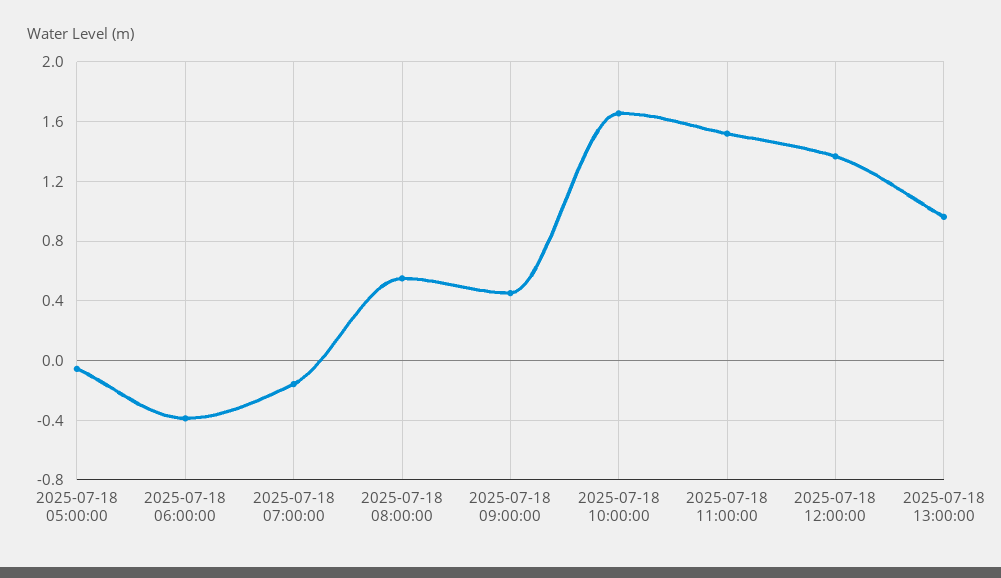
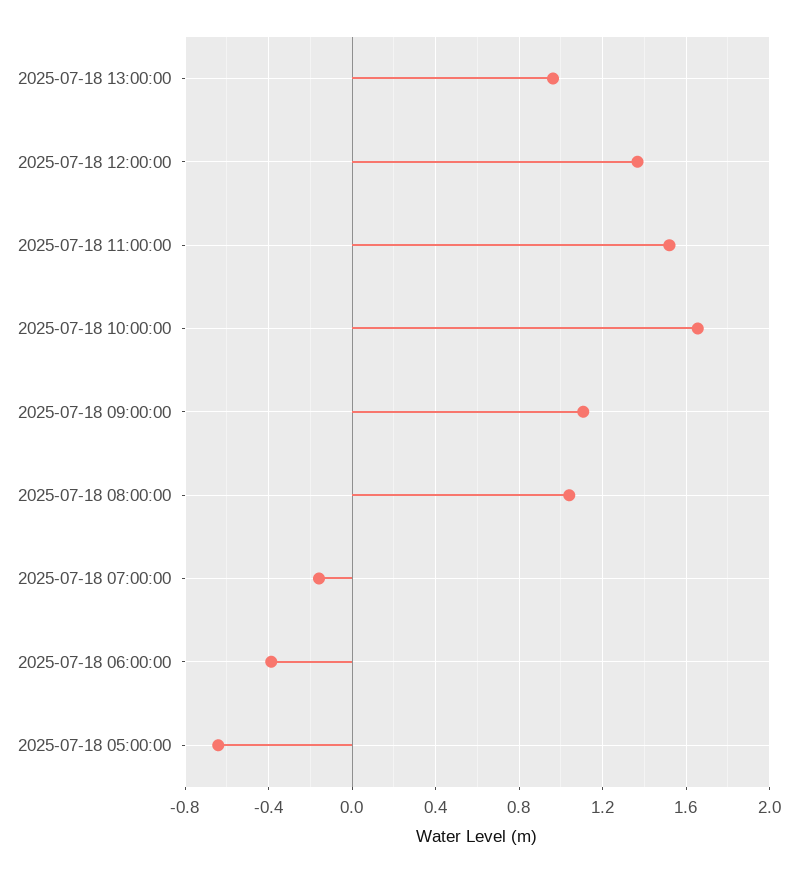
  {
-   "2025-07-18 05:00:00": -0.05,
+   "2025-07-18 05:00:00": -0.65,
    "2025-07-18 06:00:00": -0.4,
    "2025-07-18 07:00:00": -0.15,
-   "2025-07-18 08:00:00": 0.55,
+   "2025-07-18 08:00:00": 1.05,
-   "2025-07-18 09:00:00": 0.45,
+   "2025-07-18 09:00:00": 1.1,
    "2025-07-18 10:00:00": 1.65,
    "2025-07-18 11:00:00": 1.5,
    "2025-07-18 12:00:00": 1.35,
    "2025-07-18 13:00:00": 0.95
  }

